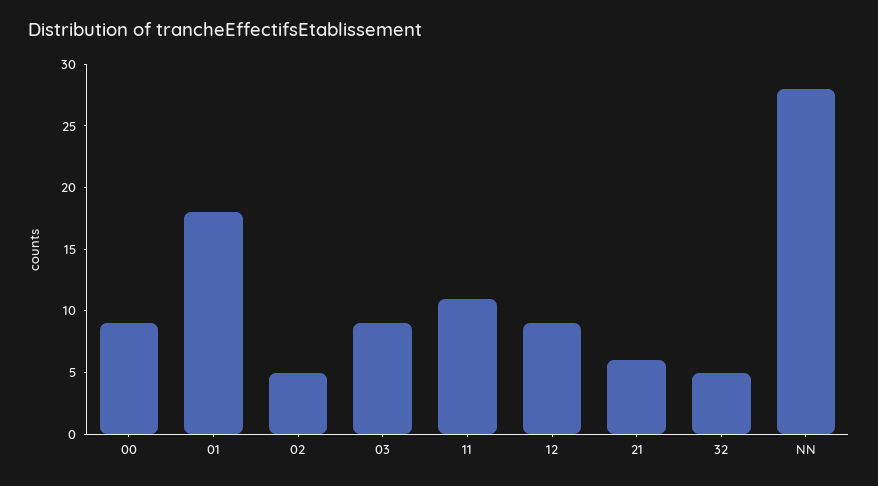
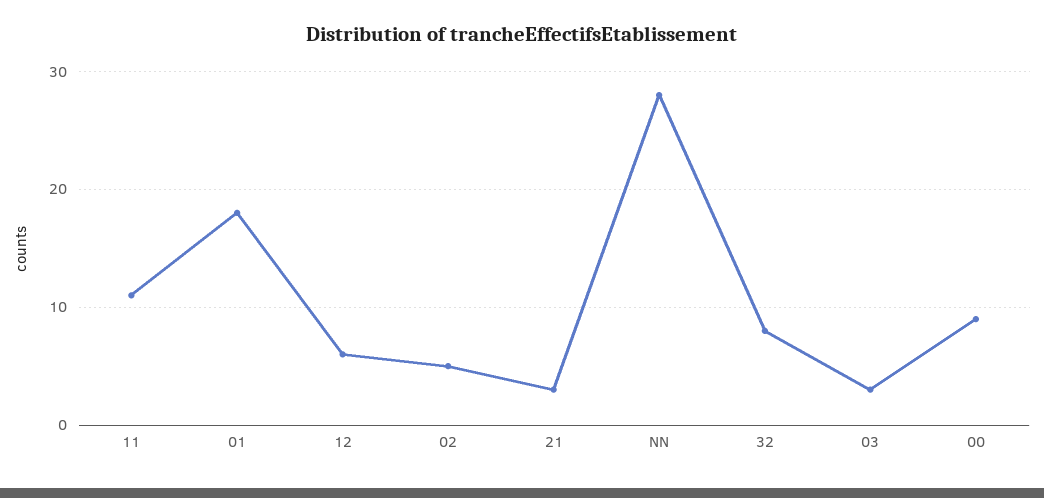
  {
    "00": 9,
    "01": 18,
    "02": 5,
-   "03": 9,
+   "03": 3,
    "11": 11,
-   "12": 9,
+   "12": 6,
-   "21": 6,
+   "21": 3,
-   "32": 5,
+   "32": 8,
    "NN": 28
  }

